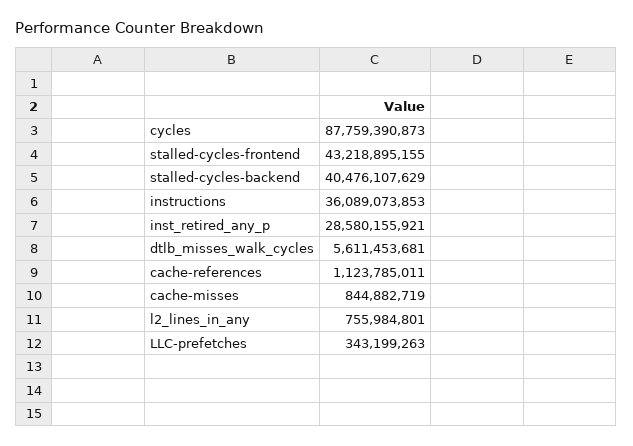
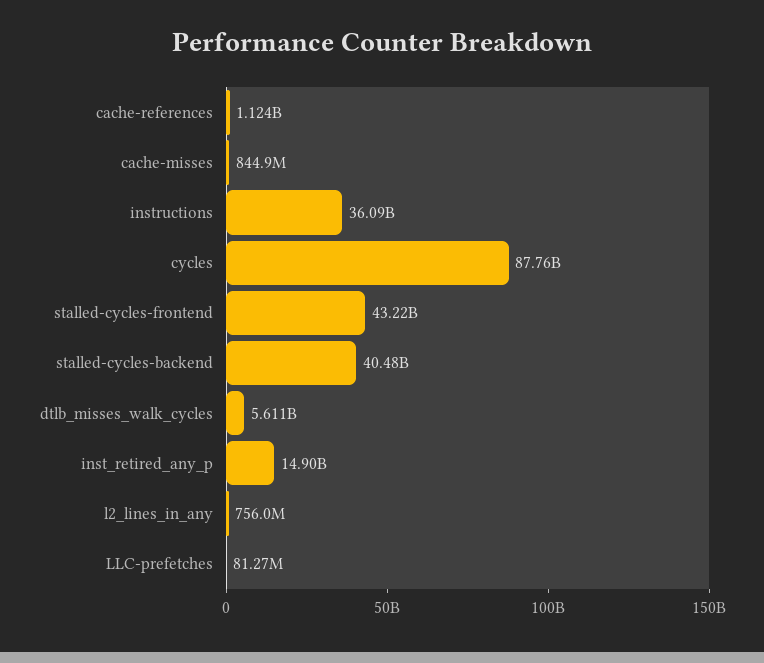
  {
    "cycles": 87759390873,
    "stalled-cycles-frontend": 43218895155,
    "stalled-cycles-backend": 40476107629,
    "instructions": 36089073853,
-   "inst_retired_any_p": 28580155921,
+   "inst_retired_any_p": 14900000000,
    "dtlb_misses_walk_cycles": 5611453681,
    "cache-references": 1123785011,
    "cache-misses": 844882719,
    "l2_lines_in_any": 755984801,
-   "LLC-prefetches": 343199263
+   "LLC-prefetches": 81270000
  }

